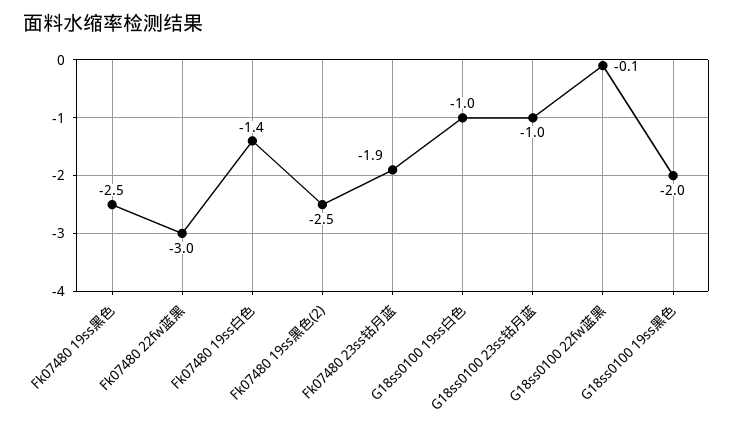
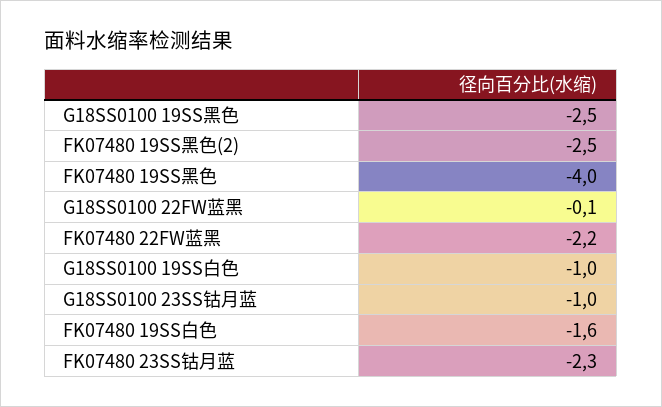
  {
-   "Fk07480 19ss黑色": -2.5,
+   "Fk07480 19ss黑色": -4,
-   "Fk07480 22fw蓝黑": -3,
+   "Fk07480 22fw蓝黑": -2.2,
-   "Fk07480 19ss白色": -1.4,
+   "Fk07480 19ss白色": -1.6,
    "Fk07480 19ss黑色(2)": -2.5,
-   "Fk07480 23ss钴月蓝": -1.9,
+   "Fk07480 23ss钴月蓝": -2.3,
    "G18ss0100 19ss白色": -1,
    "G18ss0100 23ss钴月蓝": -1,
    "G18ss0100 22fw蓝黑": -0.1,
-   "G18ss0100 19ss黑色": -2
+   "G18ss0100 19ss黑色": -2.5
  }

